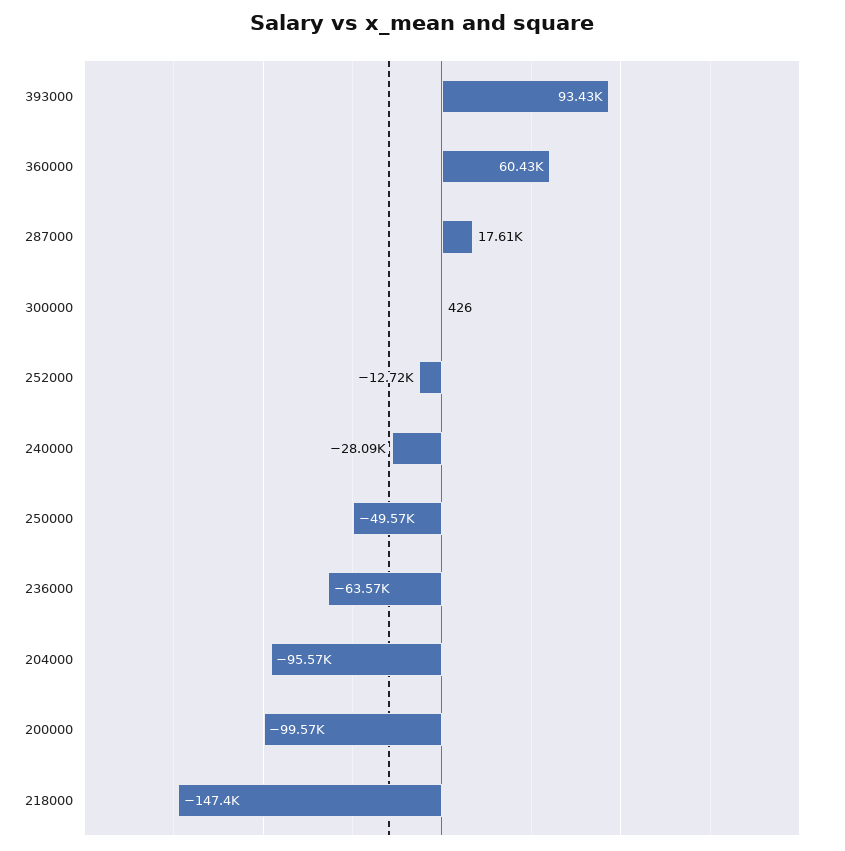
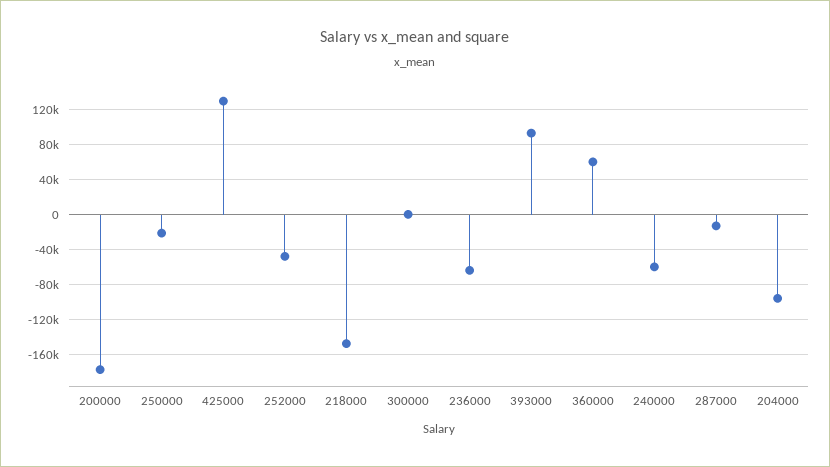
  {
    "393000": 93430,
    "360000": 60430,
-   "287000": 17610,
+   "287000": -10000,
    "300000": 426,
-   "252000": -12720,
+   "252000": -50000,
-   "240000": -28090,
+   "240000": -60000,
-   "250000": -49570,
+   "250000": -20000,
    "236000": -63570,
    "204000": -95570,
-   "200000": -99570,
+   "200000": -180000,
-   "218000": -147400
+   "218000": -147400,
+   "425000": 130000
  }

